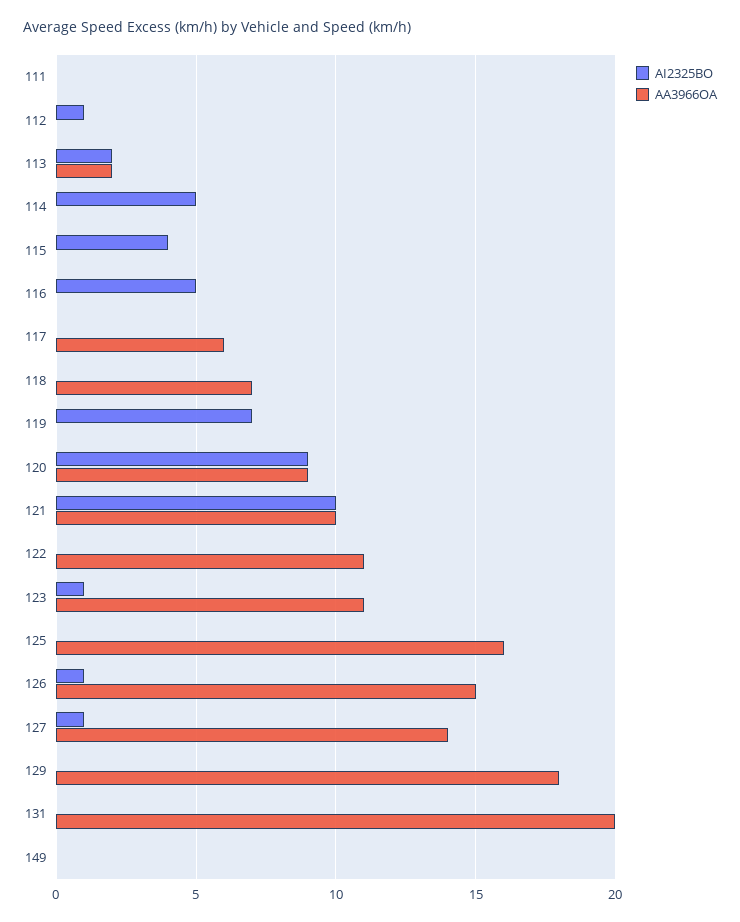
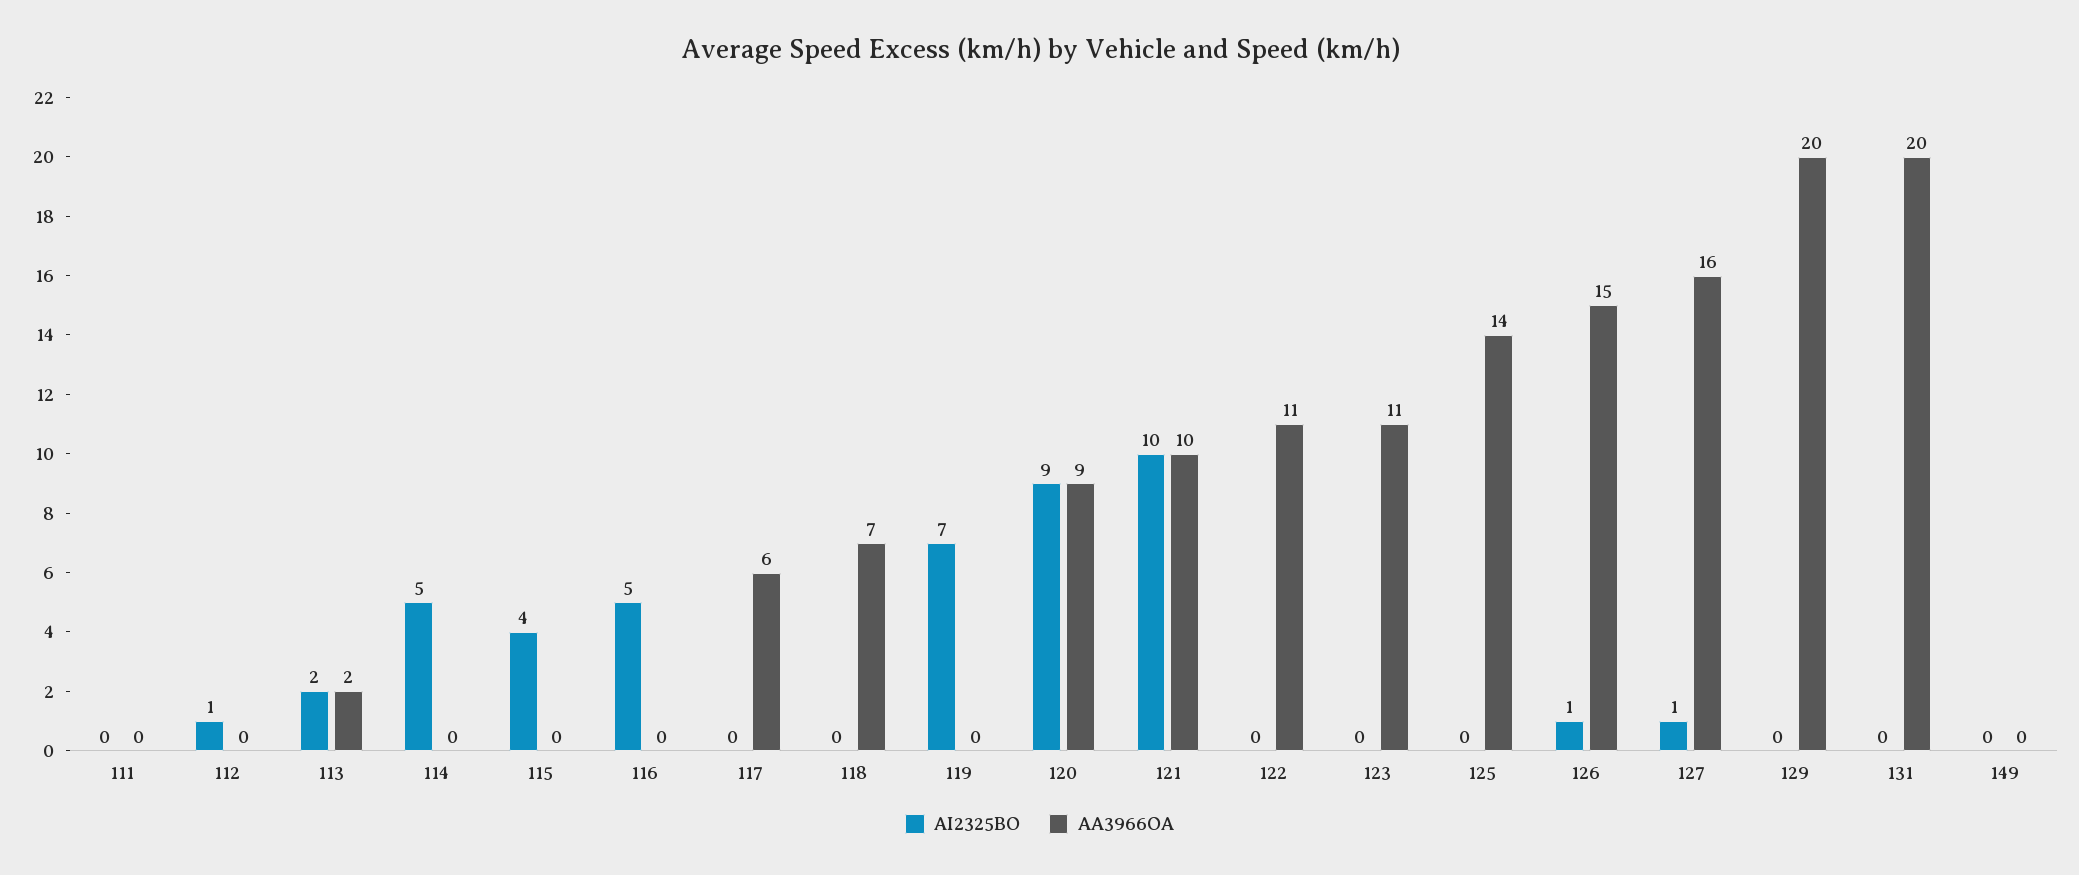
  {
    "AI2325BO": {
      "111": 0,
      "112": 1,
      "113": 2,
      "114": 5,
      "115": 4,
      "116": 5,
      "117": 0,
      "118": 0,
      "119": 7,
      "120": 9,
      "121": 10,
      "122": 0,
-     "123": 1,
+     "123": 0,
      "125": 0,
      "126": 1,
      "127": 1,
      "129": 0,
      "131": 0,
      "149": 0
    },
    "AA3966OA": {
      "111": 0,
      "112": 0,
      "113": 2,
      "114": 0,
      "115": 0,
      "116": 0,
      "117": 6,
      "118": 7,
      "119": 0,
      "120": 9,
      "121": 10,
      "122": 11,
      "123": 11,
-     "125": 16,
+     "125": 14,
      "126": 15,
-     "127": 14,
+     "127": 16,
-     "129": 18,
+     "129": 20,
      "131": 20,
      "149": 0
    }
  }

